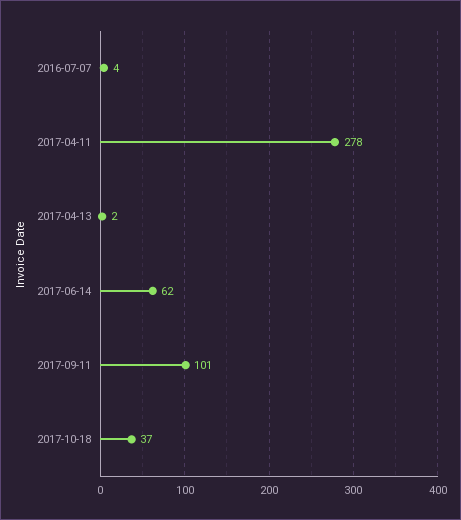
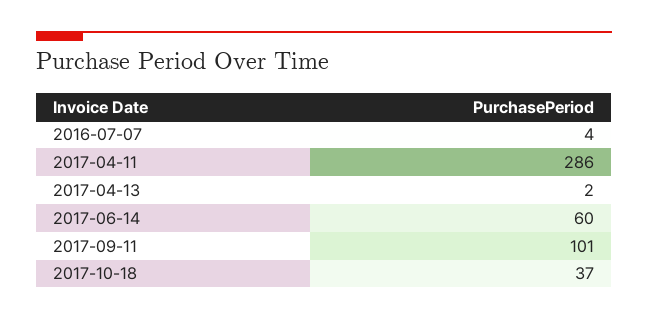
  {
    "2016-07-07": 4,
-   "2017-04-11": 278,
+   "2017-04-11": 286,
    "2017-04-13": 2,
-   "2017-06-14": 62,
+   "2017-06-14": 60,
    "2017-09-11": 101,
    "2017-10-18": 37
  }

